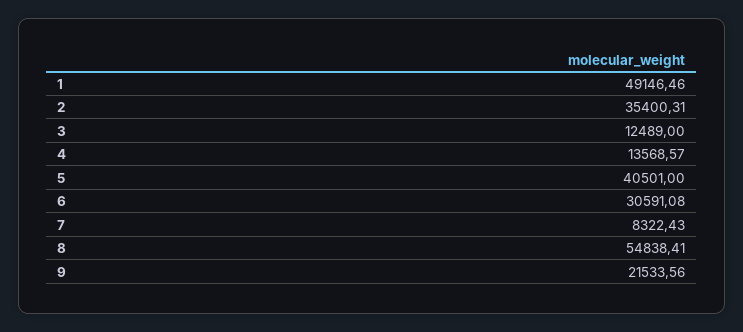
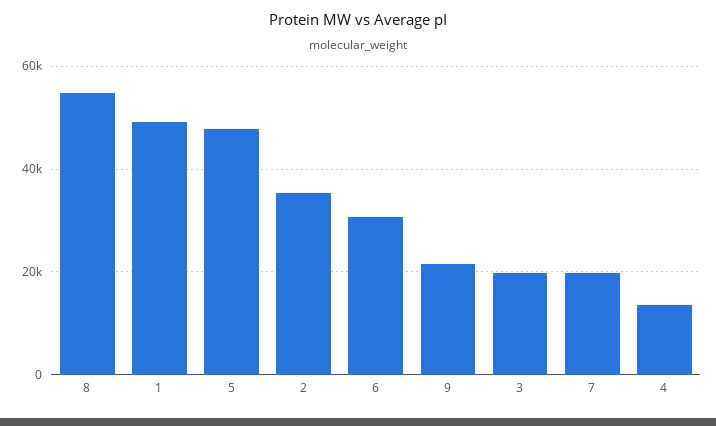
  {
    "1": 49146.46,
    "2": 35400.31,
-   "3": 12489,
+   "3": 20000,
    "4": 13568.57,
-   "5": 40501,
+   "5": 48000,
    "6": 30591.08,
-   "7": 8322.43,
+   "7": 20000,
    "8": 54838.41,
    "9": 21533.56
  }

